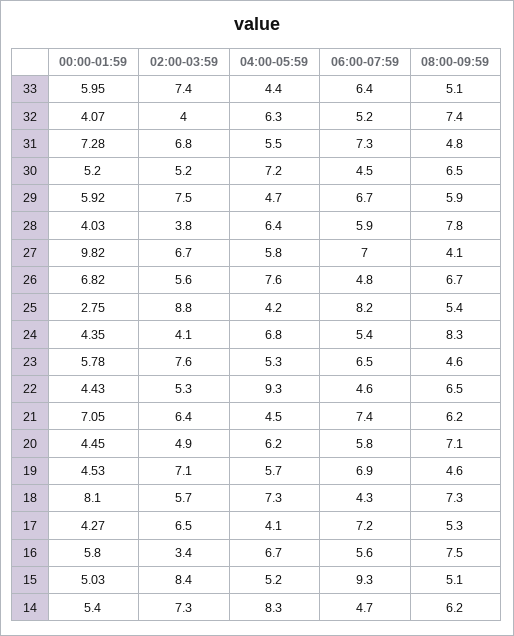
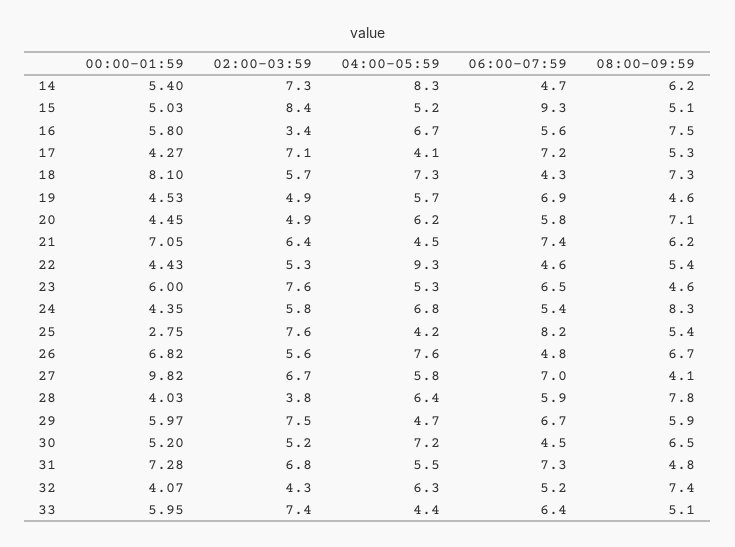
  {
    "00:00-01:59": {
      "33": 5.95,
      "32": 4.07,
      "31": 7.28,
      "30": 5.2,
-     "29": 5.92,
+     "29": 5.97,
      "28": 4.03,
      "27": 9.82,
      "26": 6.82,
      "25": 2.75,
      "24": 4.35,
-     "23": 5.78,
+     "23": 6,
      "22": 4.43,
      "21": 7.05,
      "20": 4.45,
      "19": 4.53,
      "18": 8.1,
      "17": 4.27,
      "16": 5.8,
      "15": 5.03,
      "14": 5.4
    },
    "02:00-03:59": {
      "33": 7.4,
-     "32": 4,
+     "32": 4.3,
      "31": 6.8,
      "30": 5.2,
      "29": 7.5,
      "28": 3.8,
      "27": 6.7,
      "26": 5.6,
-     "25": 8.8,
+     "25": 7.6,
-     "24": 4.1,
+     "24": 5.8,
      "23": 7.6,
      "22": 5.3,
      "21": 6.4,
      "20": 4.9,
-     "19": 7.1,
+     "19": 4.9,
      "18": 5.7,
-     "17": 6.5,
+     "17": 7.1,
      "16": 3.4,
      "15": 8.4,
      "14": 7.3
    },
    "04:00-05:59": {
      "33": 4.4,
      "32": 6.3,
      "31": 5.5,
      "30": 7.2,
      "29": 4.7,
      "28": 6.4,
      "27": 5.8,
      "26": 7.6,
      "25": 4.2,
      "24": 6.8,
      "23": 5.3,
      "22": 9.3,
      "21": 4.5,
      "20": 6.2,
      "19": 5.7,
      "18": 7.3,
      "17": 4.1,
      "16": 6.7,
      "15": 5.2,
      "14": 8.3
    },
    "06:00-07:59": {
      "33": 6.4,
      "32": 5.2,
      "31": 7.3,
      "30": 4.5,
      "29": 6.7,
      "28": 5.9,
      "27": 7,
      "26": 4.8,
      "25": 8.2,
      "24": 5.4,
      "23": 6.5,
      "22": 4.6,
      "21": 7.4,
      "20": 5.8,
      "19": 6.9,
      "18": 4.3,
      "17": 7.2,
      "16": 5.6,
      "15": 9.3,
      "14": 4.7
    },
    "08:00-09:59": {
      "33": 5.1,
      "32": 7.4,
      "31": 4.8,
      "30": 6.5,
      "29": 5.9,
      "28": 7.8,
      "27": 4.1,
      "26": 6.7,
      "25": 5.4,
      "24": 8.3,
      "23": 4.6,
-     "22": 6.5,
+     "22": 5.4,
      "21": 6.2,
      "20": 7.1,
      "19": 4.6,
      "18": 7.3,
      "17": 5.3,
      "16": 7.5,
      "15": 5.1,
      "14": 6.2
    }
  }

